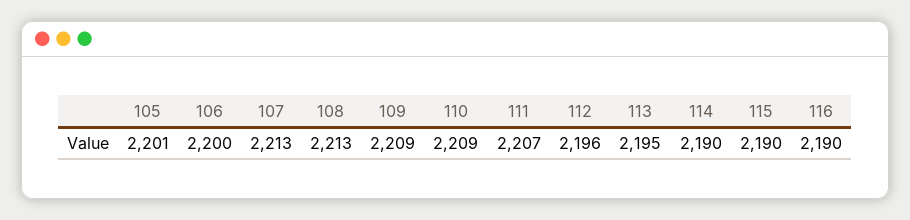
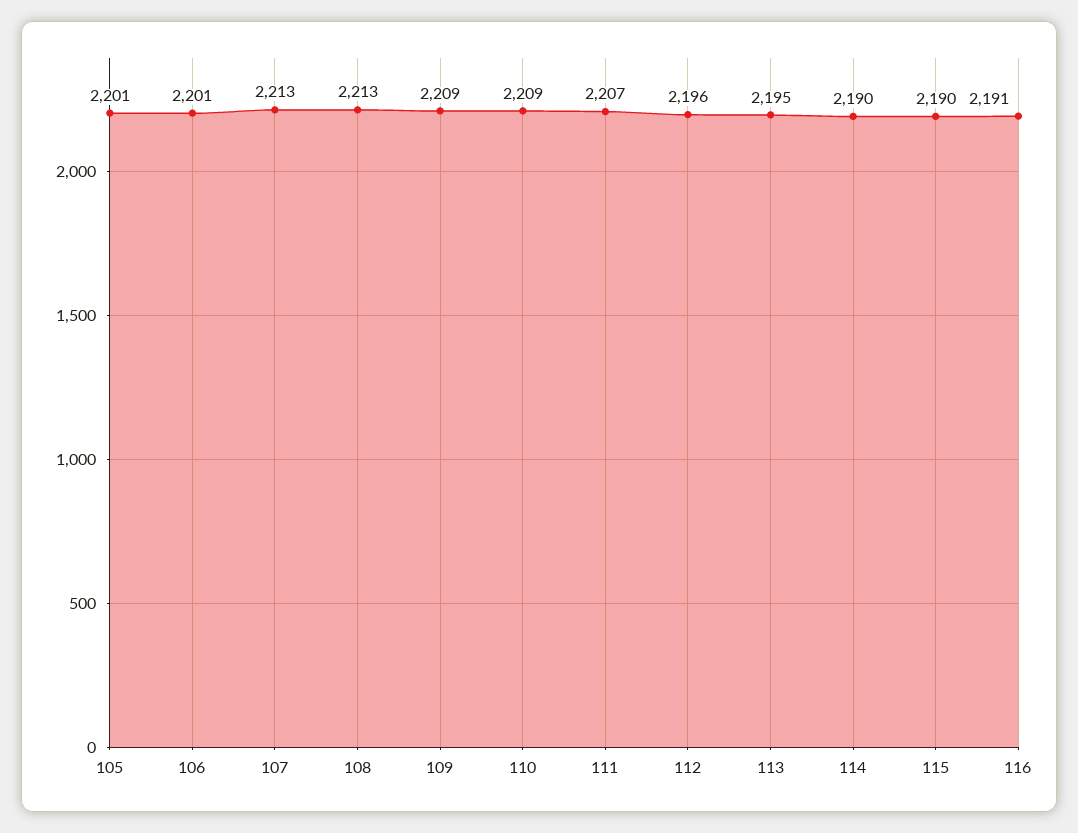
  {
    "105": 2201,
-   "106": 2200,
+   "106": 2201,
    "107": 2213,
    "108": 2213,
    "109": 2209,
    "110": 2209,
    "111": 2207,
    "112": 2196,
    "113": 2195,
    "114": 2190,
    "115": 2190,
-   "116": 2190
+   "116": 2191
  }

